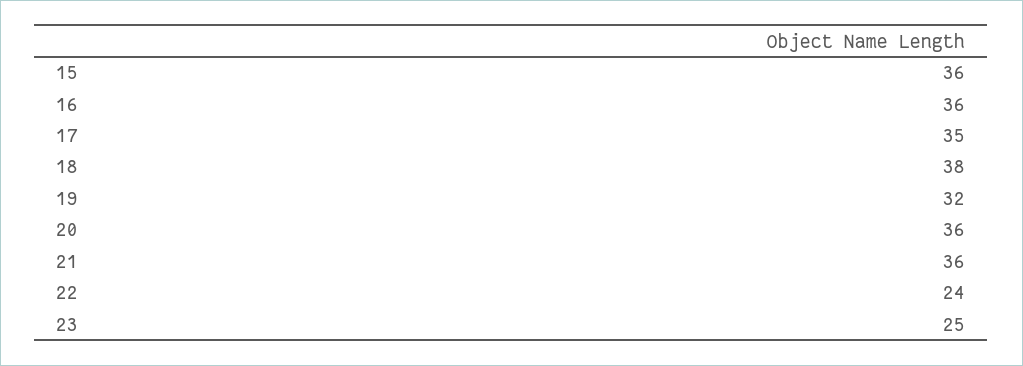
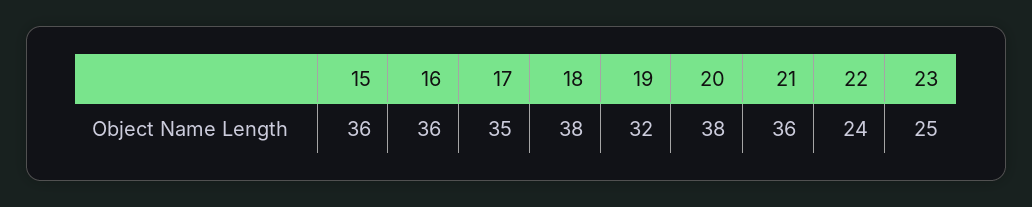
  {
    "15": 36,
    "16": 36,
    "17": 35,
    "18": 38,
    "19": 32,
-   "20": 36,
+   "20": 38,
    "21": 36,
    "22": 24,
    "23": 25
  }

